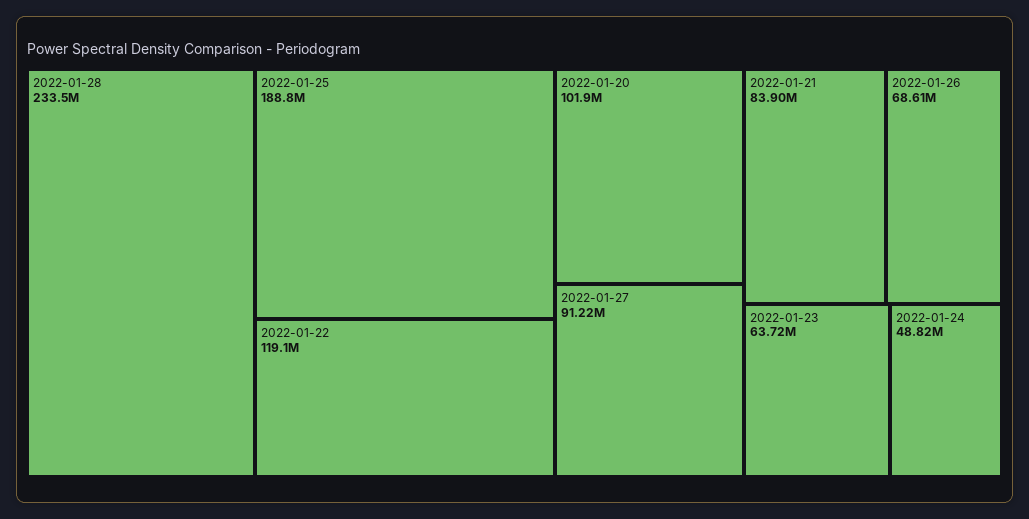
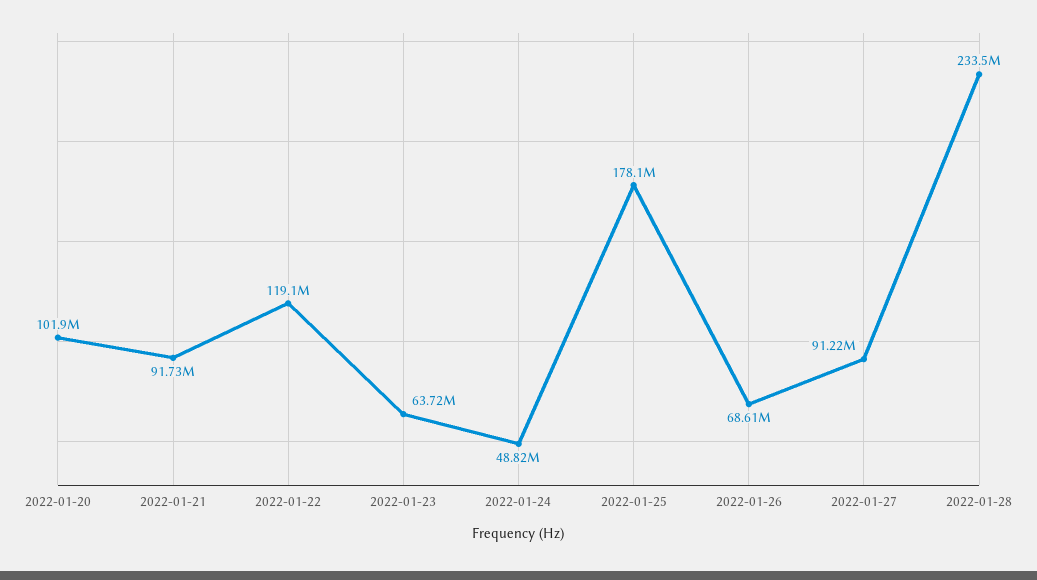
  {
    "2022-01-28": 233500000,
-   "2022-01-25": 188800000,
+   "2022-01-25": 178100000,
    "2022-01-22": 119100000,
    "2022-01-20": 101900000,
    "2022-01-27": 91220000,
-   "2022-01-21": 83900000,
+   "2022-01-21": 91730000,
    "2022-01-26": 68610000,
    "2022-01-23": 63720000,
    "2022-01-24": 48820000
  }

